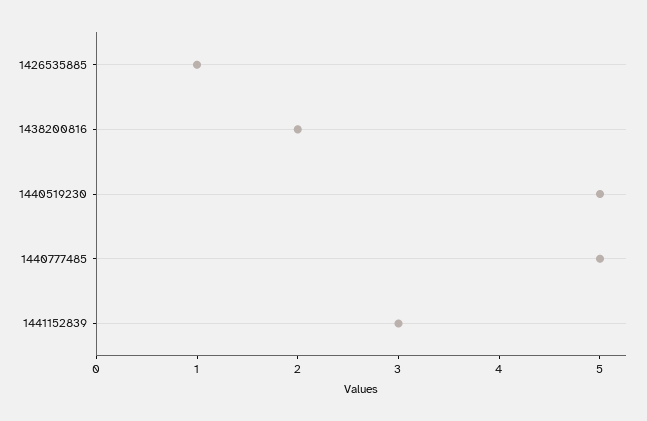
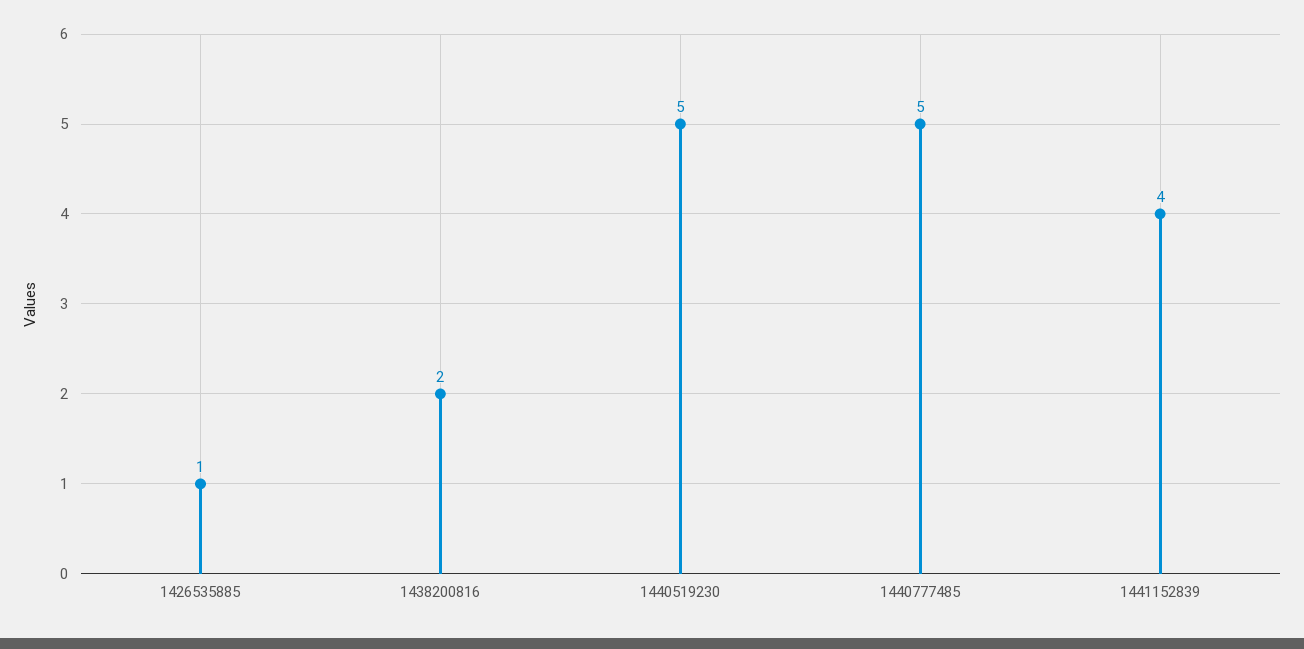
  {
    "1426535885": 1,
    "1438200816": 2,
    "1440519230": 5,
    "1440777485": 5,
-   "1441152839": 3
+   "1441152839": 4
  }

